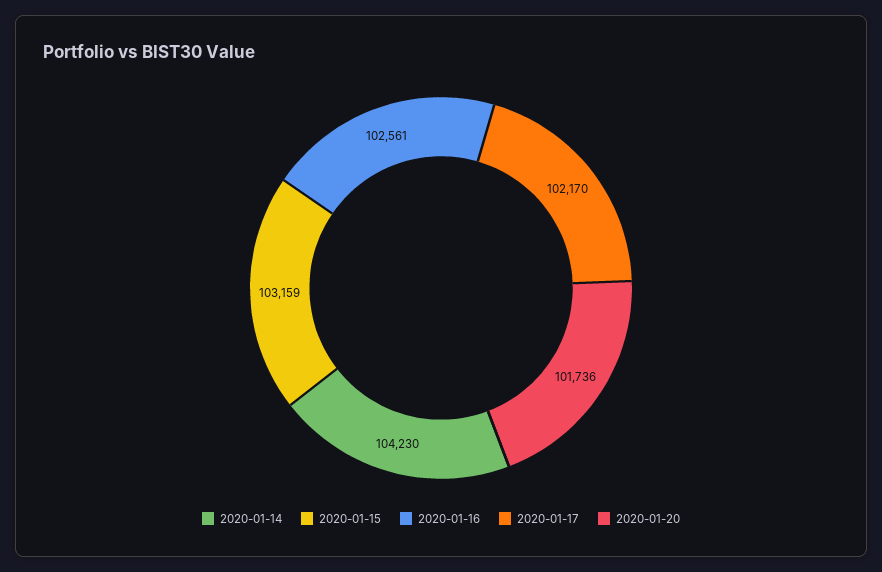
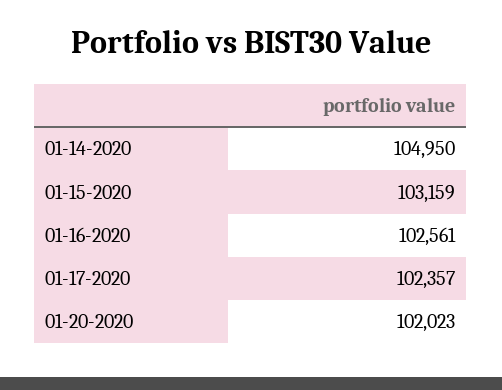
  {
-   "2020-01-14": 104230,
+   "2020-01-14": 104950,
    "2020-01-15": 103159,
    "2020-01-16": 102561,
-   "2020-01-17": 102170,
+   "2020-01-17": 102357,
-   "2020-01-20": 101736
+   "2020-01-20": 102023
  }

